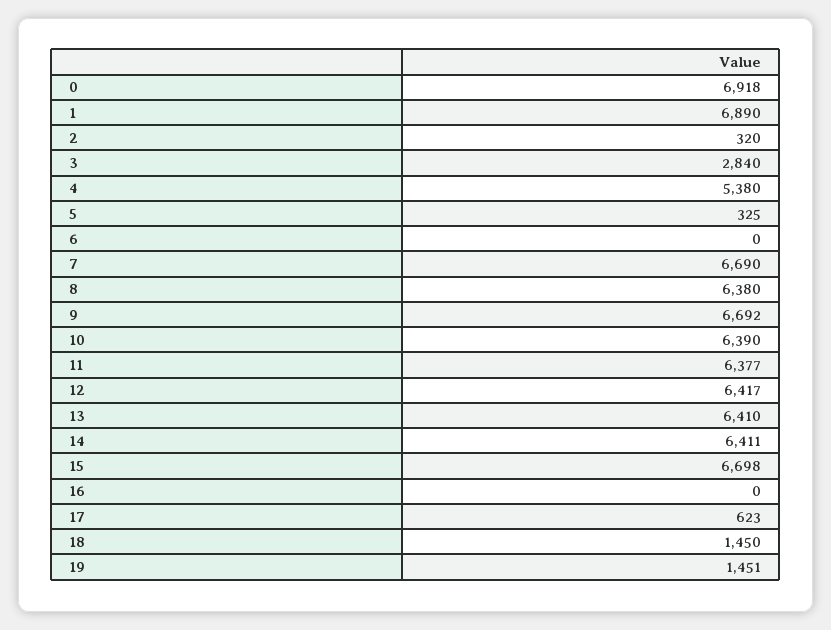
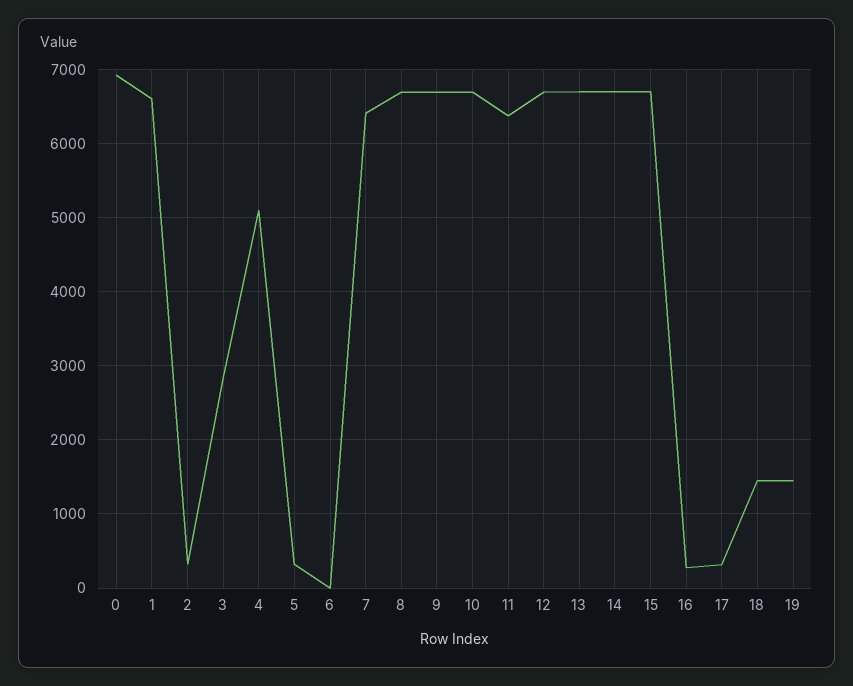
  {
    "0": 6918,
-   "1": 6890,
+   "1": 6600,
    "2": 320,
    "3": 2840,
-   "4": 5380,
+   "4": 5100,
    "5": 325,
    "6": 0,
-   "7": 6690,
+   "7": 6400,
-   "8": 6380,
+   "8": 6700,
    "9": 6692,
-   "10": 6390,
+   "10": 6700,
    "11": 6377,
-   "12": 6417,
+   "12": 6700,
-   "13": 6410,
+   "13": 6700,
-   "14": 6411,
+   "14": 6700,
    "15": 6698,
-   "16": 0,
+   "16": 300,
-   "17": 623,
+   "17": 300,
    "18": 1450,
    "19": 1451
  }

